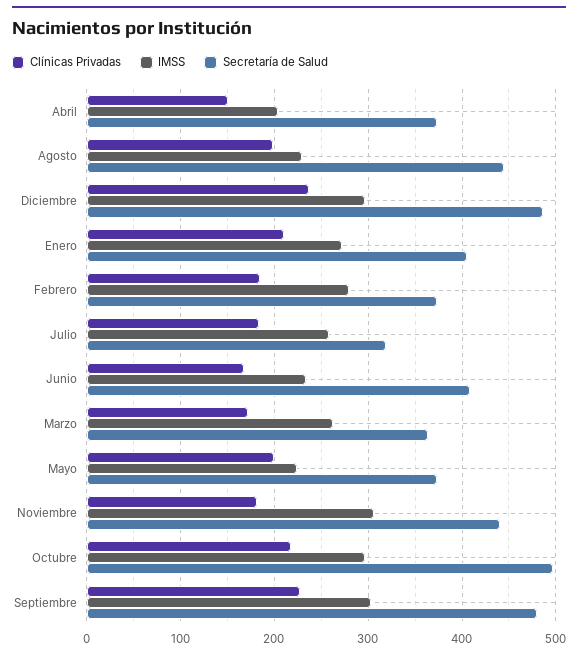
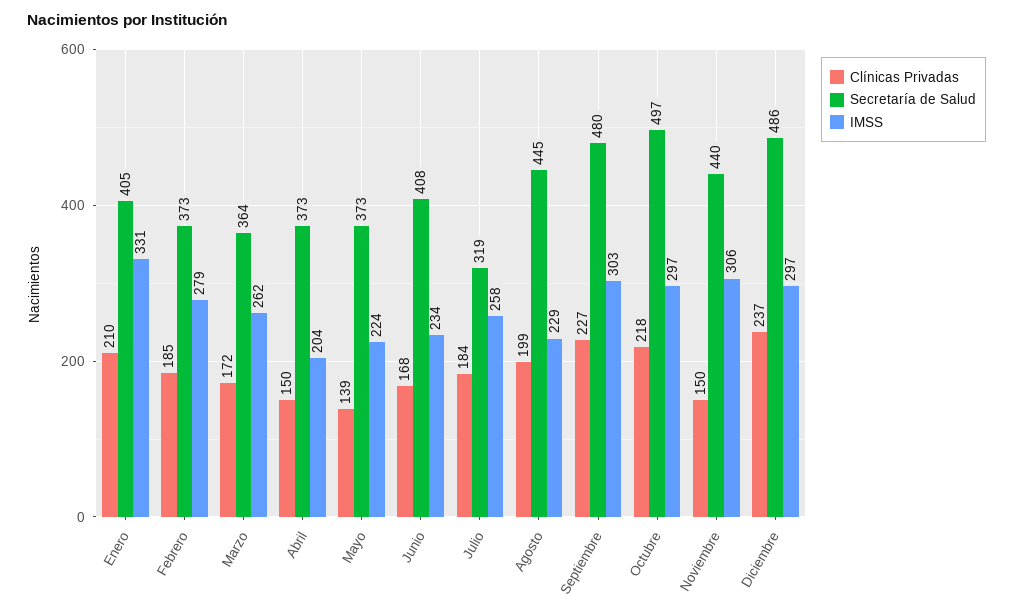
  {
    "Clínicas Privadas": {
      "Abril": 150,
      "Agosto": 199,
      "Diciembre": 237,
      "Enero": 210,
      "Febrero": 185,
      "Julio": 184,
      "Junio": 168,
      "Marzo": 172,
-     "Mayo": 200,
+     "Mayo": 139,
-     "Noviembre": 180,
+     "Noviembre": 150,
      "Octubre": 218,
      "Septiembre": 227
    },
    "IMSS": {
      "Abril": 204,
      "Agosto": 229,
      "Diciembre": 297,
-     "Enero": 270,
+     "Enero": 331,
      "Febrero": 279,
      "Julio": 258,
      "Junio": 234,
      "Marzo": 262,
      "Mayo": 224,
      "Noviembre": 306,
      "Octubre": 297,
      "Septiembre": 303
    },
    "Secretaría de Salud": {
      "Abril": 373,
      "Agosto": 445,
      "Diciembre": 486,
      "Enero": 405,
      "Febrero": 373,
      "Julio": 319,
      "Junio": 408,
      "Marzo": 364,
      "Mayo": 373,
      "Noviembre": 440,
      "Octubre": 497,
      "Septiembre": 480
    }
  }

